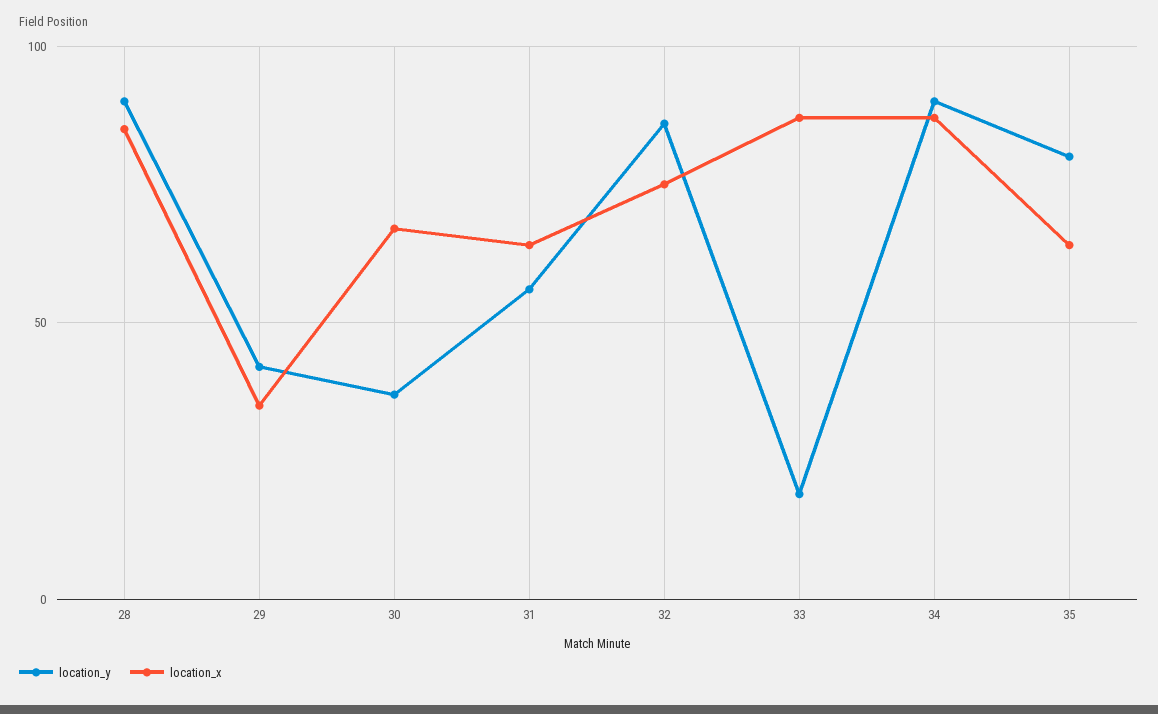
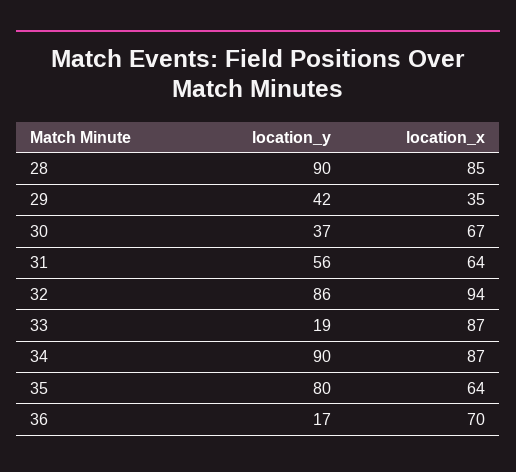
  {
    "location_y": {
      "28": 90,
      "29": 42,
      "30": 37,
      "31": 56,
      "32": 86,
      "33": 19,
      "34": 90,
-     "35": 80
+     "35": 80,
+     "36": 17
    },
    "location_x": {
      "28": 85,
      "29": 35,
      "30": 67,
      "31": 64,
-     "32": 75,
+     "32": 94,
      "33": 87,
      "34": 87,
-     "35": 64
+     "35": 64,
+     "36": 70
    }
  }

